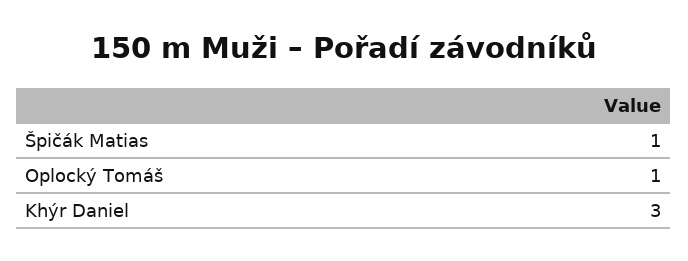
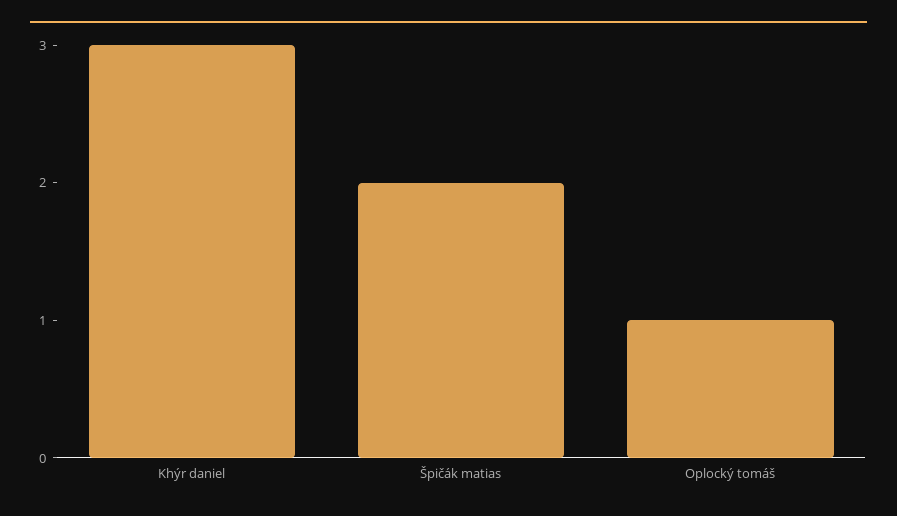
  {
-   "Špičák Matias": 1,
+   "Špičák Matias": 2,
    "Oplocký Tomáš": 1,
    "Khýr Daniel": 3
  }

